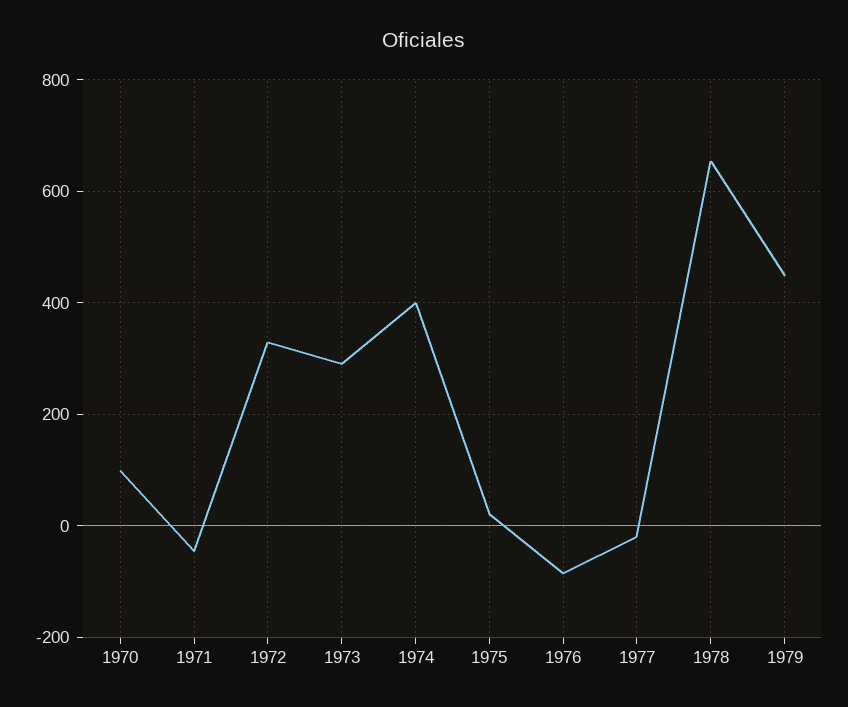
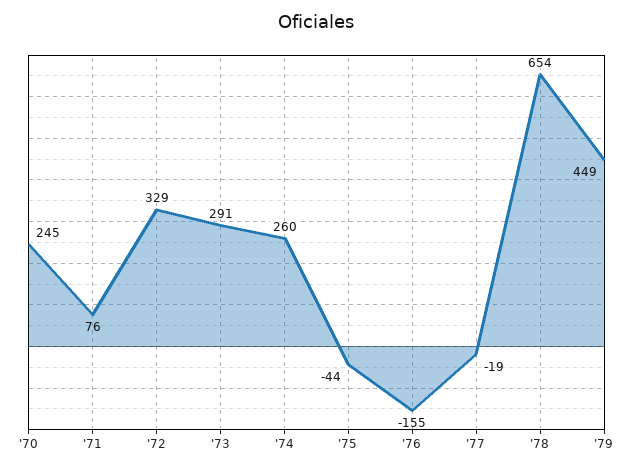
  {
-   "1970": 100,
+   "1970": 245,
-   "1971": -40,
+   "1971": 76,
    "1972": 329,
    "1973": 291,
-   "1974": 400,
+   "1974": 260,
-   "1975": 20,
+   "1975": -44,
-   "1976": -80,
+   "1976": -155,
    "1977": -19,
    "1978": 654,
    "1979": 449
  }

